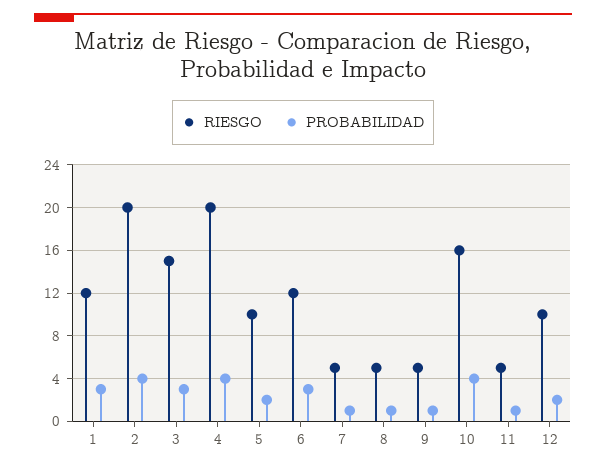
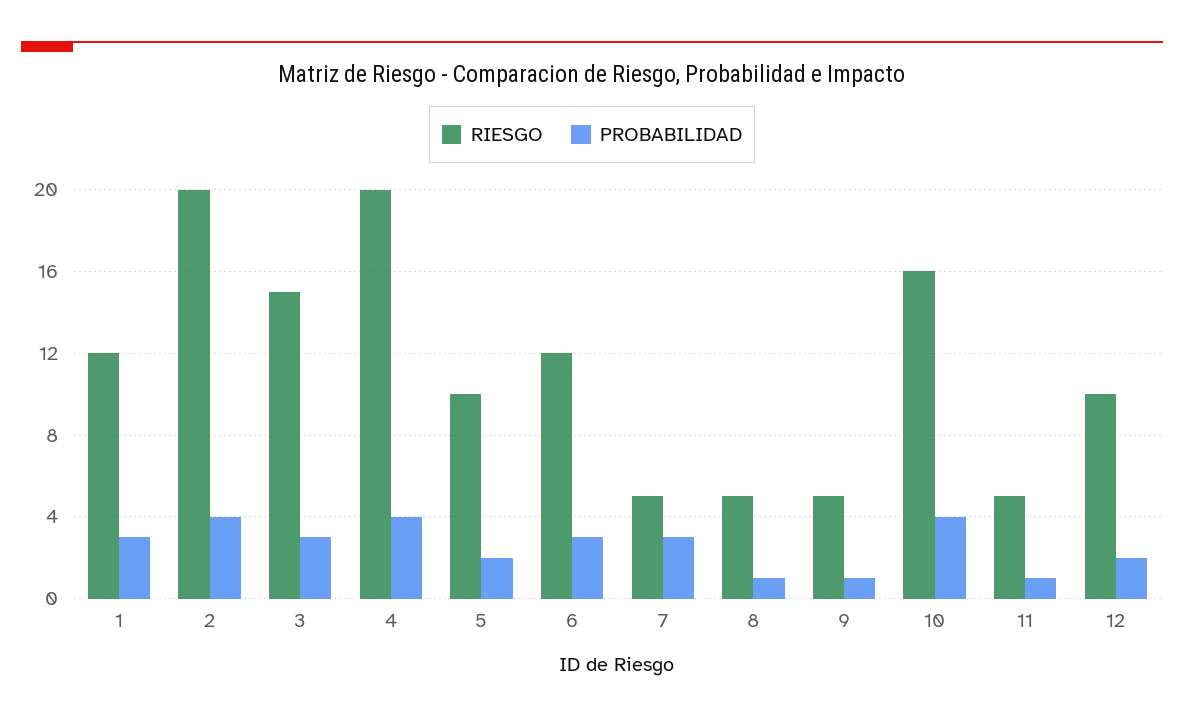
  {
    "RIESGO": {
      "1": 12,
      "2": 20,
      "3": 15,
      "4": 20,
      "5": 10,
      "6": 12,
      "7": 5,
      "8": 5,
      "9": 5,
      "10": 16,
      "11": 5,
      "12": 10
    },
    "PROBABILIDAD": {
      "1": 3,
      "2": 4,
      "3": 3,
      "4": 4,
      "5": 2,
      "6": 3,
-     "7": 1,
+     "7": 3,
      "8": 1,
      "9": 1,
      "10": 4,
      "11": 1,
      "12": 2
    }
  }

